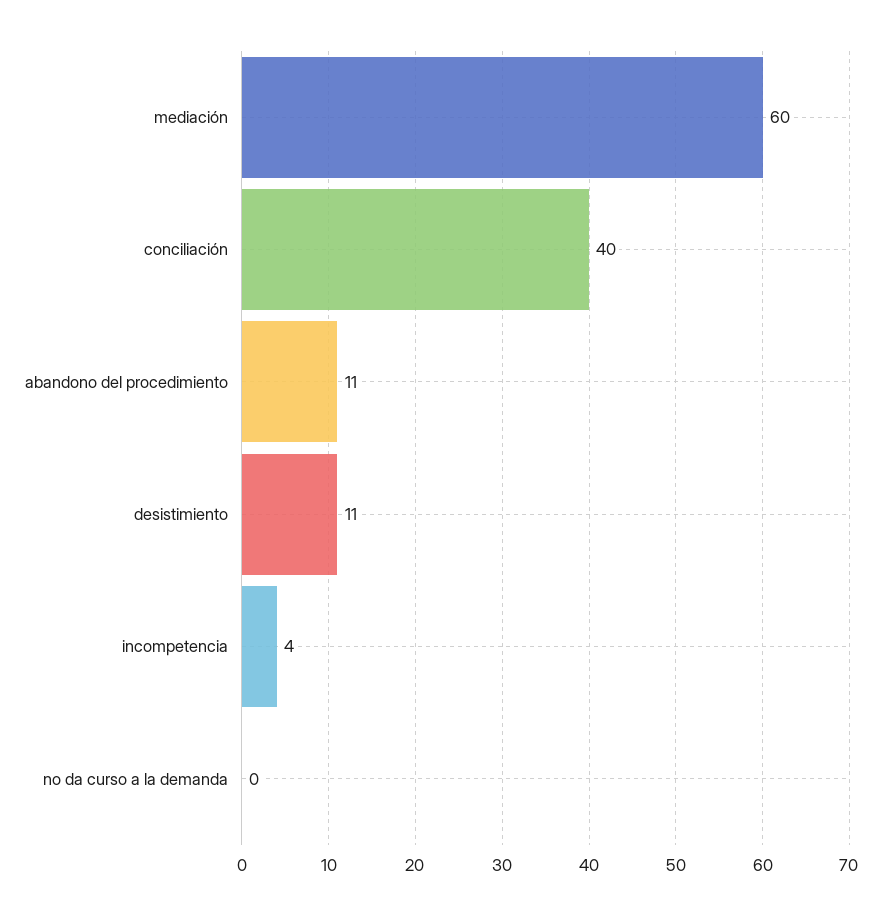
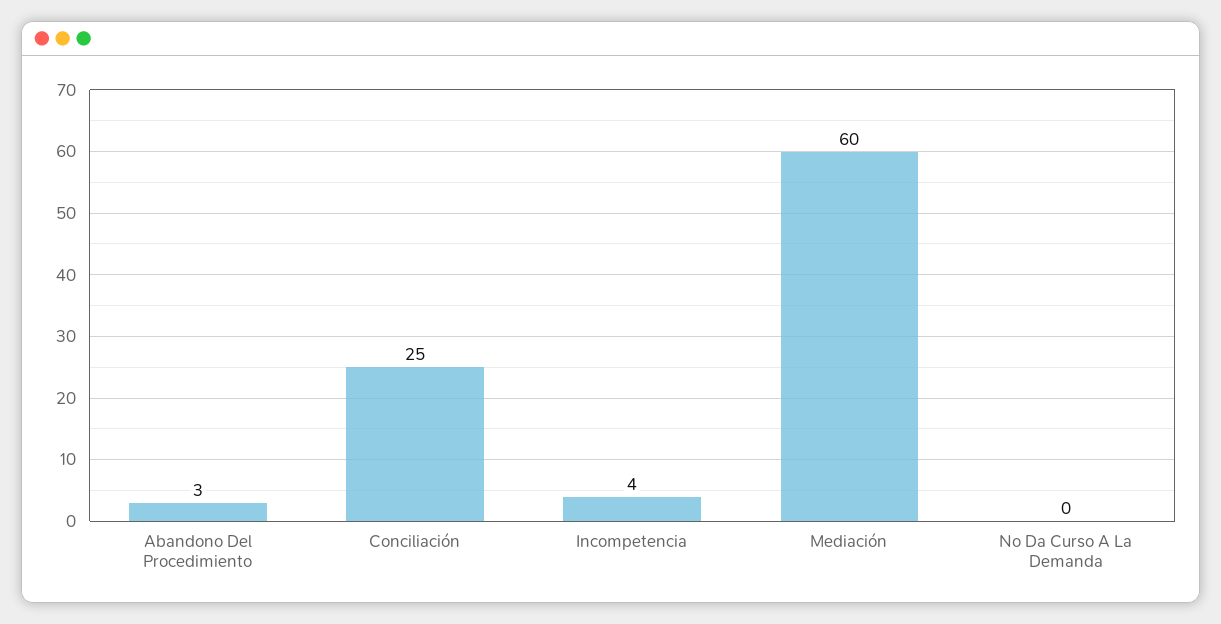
  {
    "mediación": 60,
-   "conciliación": 40,
+   "conciliación": 25,
-   "abandono del procedimiento": 11,
+   "abandono del procedimiento": 3,
-   "desistimiento": 11,
    "incompetencia": 4,
    "no da curso a la demanda": 0
  }

